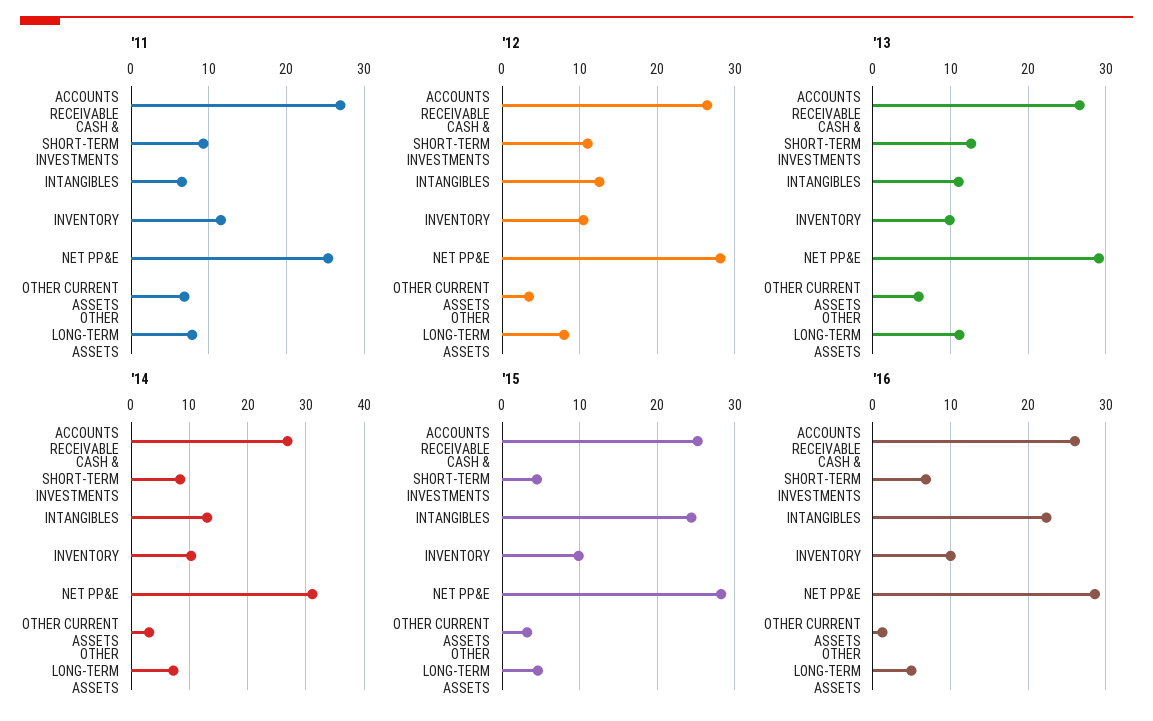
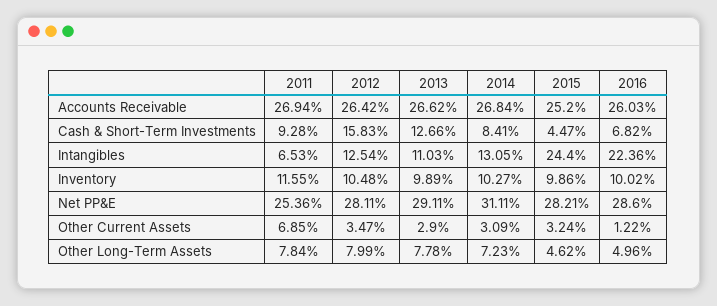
  {
    "'11": {
      "ACCOUNTS RECEIVABLE": 26.94,
      "CASH & SHORT-TERM INVESTMENTS": 9.28,
      "INTANGIBLES": 6.53,
      "INVENTORY": 11.55,
      "NET PP&E": 25.36,
      "OTHER CURRENT ASSETS": 6.85,
      "OTHER LONG-TERM ASSETS": 7.84
    },
    "'12": {
      "ACCOUNTS RECEIVABLE": 26.42,
-     "CASH & SHORT-TERM INVESTMENTS": 11,
+     "CASH & SHORT-TERM INVESTMENTS": 15.83,
      "INTANGIBLES": 12.54,
      "INVENTORY": 10.48,
      "NET PP&E": 28.11,
      "OTHER CURRENT ASSETS": 3.47,
      "OTHER LONG-TERM ASSETS": 7.99
    },
    "'13": {
      "ACCOUNTS RECEIVABLE": 26.62,
      "CASH & SHORT-TERM INVESTMENTS": 12.66,
      "INTANGIBLES": 11.03,
      "INVENTORY": 9.89,
      "NET PP&E": 29.11,
-     "OTHER CURRENT ASSETS": 6,
+     "OTHER CURRENT ASSETS": 2.9,
-     "OTHER LONG-TERM ASSETS": 11
+     "OTHER LONG-TERM ASSETS": 7.78
    },
    "'14": {
      "ACCOUNTS RECEIVABLE": 26.84,
      "CASH & SHORT-TERM INVESTMENTS": 8.41,
      "INTANGIBLES": 13.05,
      "INVENTORY": 10.27,
      "NET PP&E": 31.11,
      "OTHER CURRENT ASSETS": 3.09,
      "OTHER LONG-TERM ASSETS": 7.23
    },
    "'15": {
      "ACCOUNTS RECEIVABLE": 25.2,
      "CASH & SHORT-TERM INVESTMENTS": 4.47,
      "INTANGIBLES": 24.4,
      "INVENTORY": 9.86,
      "NET PP&E": 28.21,
      "OTHER CURRENT ASSETS": 3.24,
      "OTHER LONG-TERM ASSETS": 4.62
    },
    "'16": {
      "ACCOUNTS RECEIVABLE": 26.03,
      "CASH & SHORT-TERM INVESTMENTS": 6.82,
      "INTANGIBLES": 22.36,
      "INVENTORY": 10.02,
      "NET PP&E": 28.6,
      "OTHER CURRENT ASSETS": 1.22,
      "OTHER LONG-TERM ASSETS": 4.96
    }
  }

